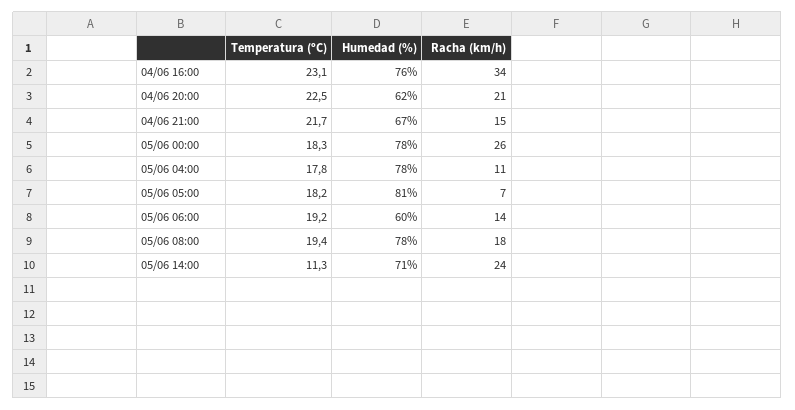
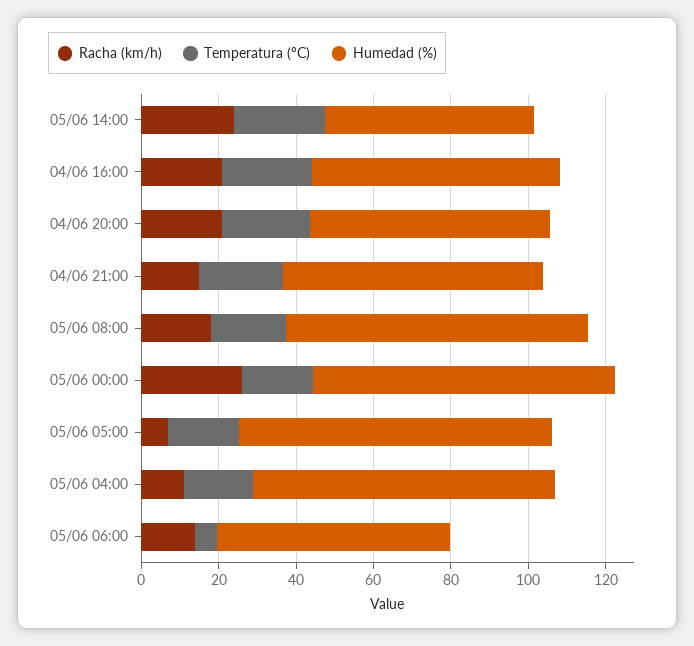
  {
    "Temperatura (ºC)": {
      "04/06 16:00": 23.1,
      "04/06 20:00": 22.5,
      "04/06 21:00": 21.7,
      "05/06 00:00": 18.3,
      "05/06 04:00": 17.8,
      "05/06 05:00": 18.2,
-     "05/06 06:00": 19.2,
+     "05/06 06:00": 5,
      "05/06 08:00": 19.4,
-     "05/06 14:00": 11.3
+     "05/06 14:00": 25
    },
    "Humedad (%)": {
-     "04/06 16:00": 76,
+     "04/06 16:00": 65,
      "04/06 20:00": 62,
      "04/06 21:00": 67,
      "05/06 00:00": 78,
      "05/06 04:00": 78,
      "05/06 05:00": 81,
      "05/06 06:00": 60,
      "05/06 08:00": 78,
-     "05/06 14:00": 71
+     "05/06 14:00": 55
    },
    "Racha (km/h)": {
-     "04/06 16:00": 34,
+     "04/06 16:00": 20,
      "04/06 20:00": 21,
      "04/06 21:00": 15,
      "05/06 00:00": 26,
      "05/06 04:00": 11,
      "05/06 05:00": 7,
      "05/06 06:00": 14,
      "05/06 08:00": 18,
      "05/06 14:00": 24
    }
  }

